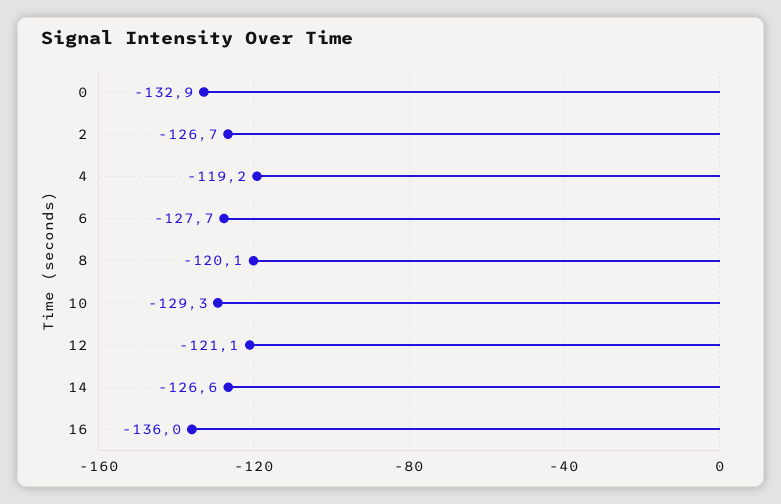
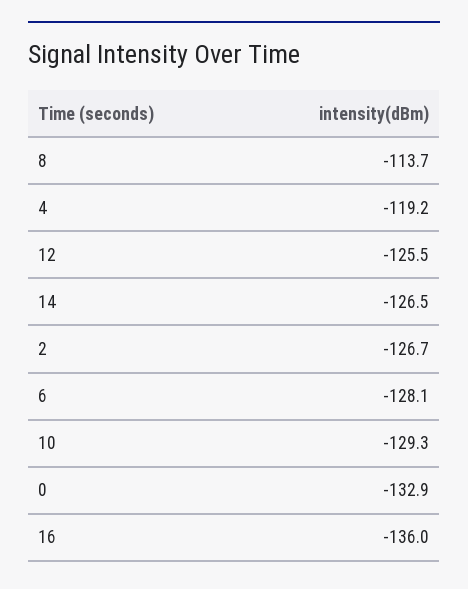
  {
    "0": -132.9,
    "2": -126.7,
    "4": -119.2,
-   "6": -127.7,
+   "6": -128.1,
-   "8": -120.1,
+   "8": -113.7,
    "10": -129.3,
-   "12": -121.1,
+   "12": -125.5,
-   "14": -126.6,
+   "14": -126.5,
    "16": -136
  }

